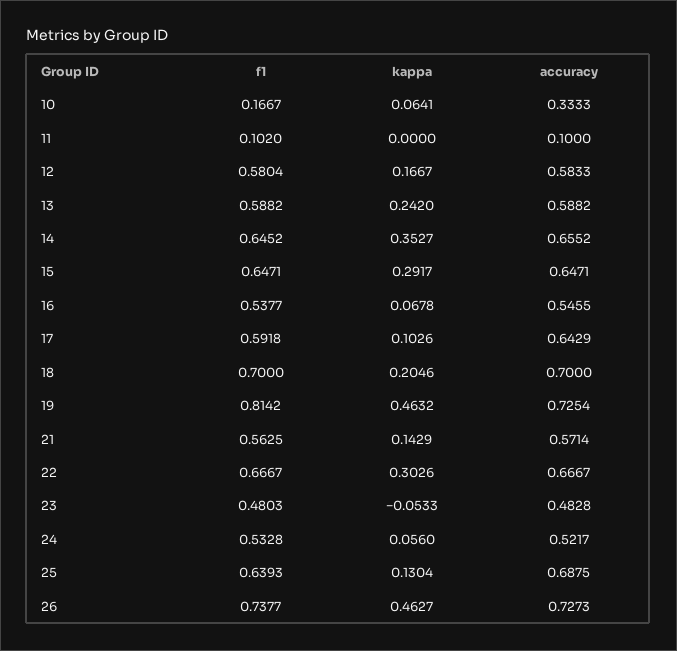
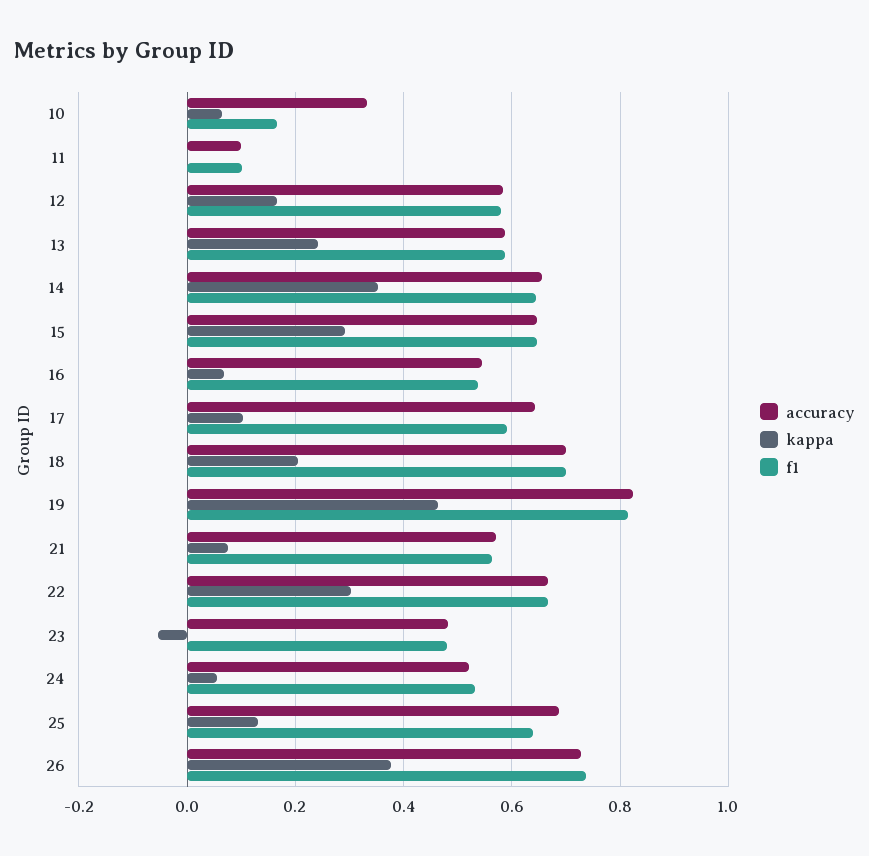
  {
    "f1": {
      "10": 0.1667,
      "11": 0.102,
      "12": 0.5804,
      "13": 0.5882,
      "14": 0.6452,
      "15": 0.6471,
      "16": 0.5377,
      "17": 0.5918,
      "18": 0.7,
      "19": 0.8142,
      "21": 0.5625,
      "22": 0.6667,
      "23": 0.4803,
      "24": 0.5328,
      "25": 0.6393,
      "26": 0.7377
    },
    "kappa": {
      "10": 0.0641,
      "11": 0,
      "12": 0.1667,
      "13": 0.242,
      "14": 0.3527,
      "15": 0.2917,
      "16": 0.0678,
      "17": 0.1026,
      "18": 0.2046,
      "19": 0.4632,
-     "21": 0.1429,
+     "21": 0.08,
      "22": 0.3026,
      "23": -0.0533,
      "24": 0.056,
      "25": 0.1304,
-     "26": 0.4627
+     "26": 0.38
    },
    "accuracy": {
      "10": 0.3333,
      "11": 0.1,
      "12": 0.5833,
      "13": 0.5882,
      "14": 0.6552,
      "15": 0.6471,
      "16": 0.5455,
      "17": 0.6429,
      "18": 0.7,
-     "19": 0.7254,
+     "19": 0.82,
      "21": 0.5714,
      "22": 0.6667,
      "23": 0.4828,
      "24": 0.5217,
      "25": 0.6875,
      "26": 0.7273
    }
  }

